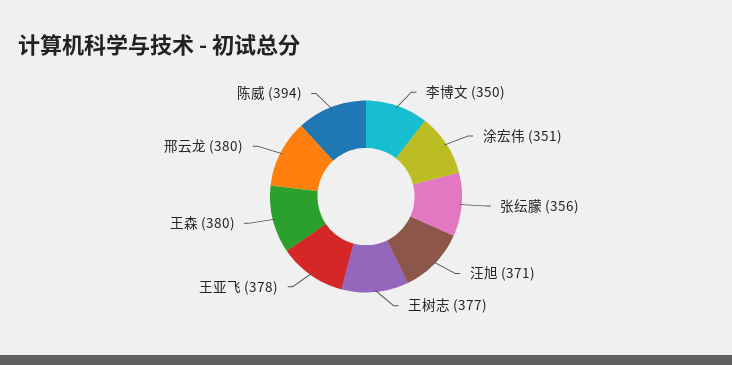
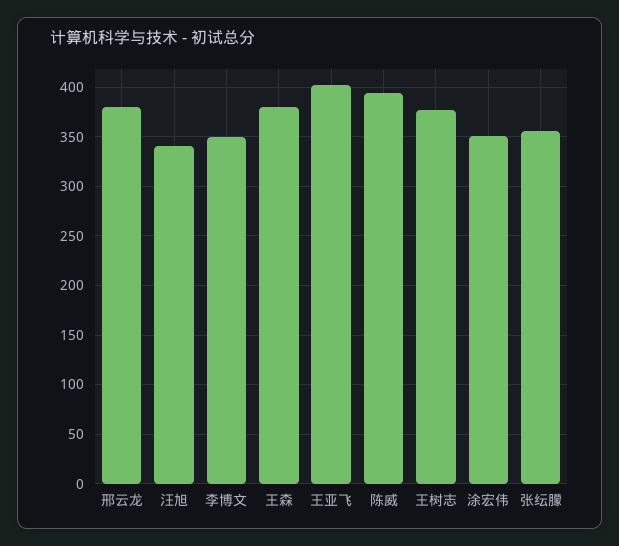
  {
    "李博文": 350,
    "涂宏伟": 351,
    "张纭朦": 356,
-   "汪旭": 371,
+   "汪旭": 340,
    "王树志": 377,
-   "王亚飞": 378,
+   "王亚飞": 400,
    "王森": 380,
    "邢云龙": 380,
    "陈威": 394
  }

